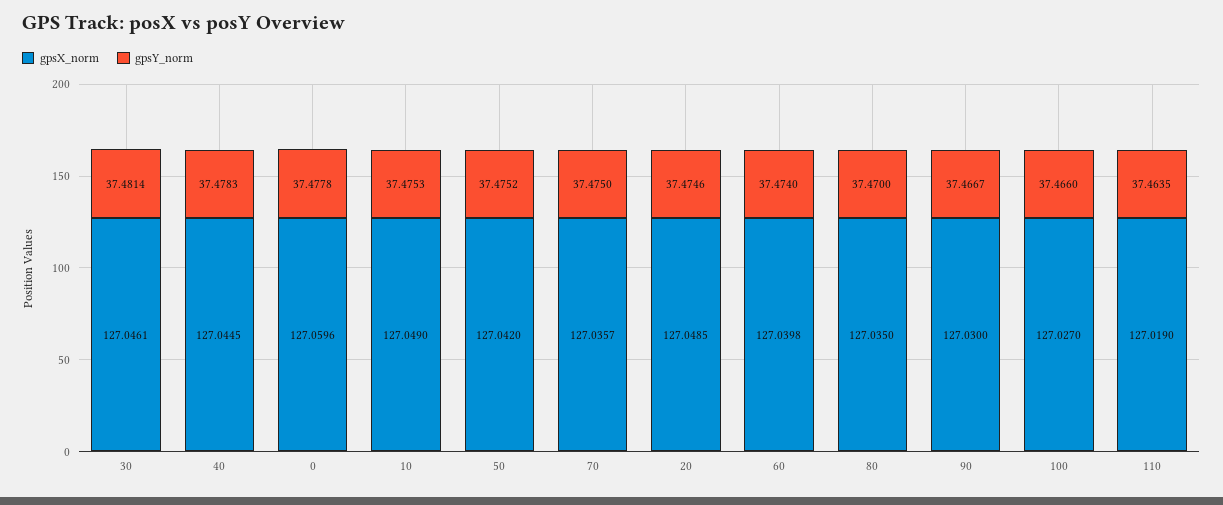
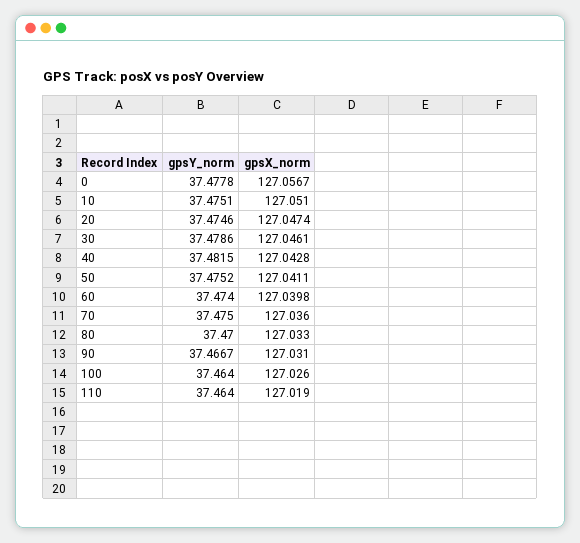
  {
    "gpsX_norm": {
      "30": 127.0461,
-     "40": 127.0445,
+     "40": 127.0428,
-     "0": 127.0596,
+     "0": 127.0567,
-     "10": 127.049,
+     "10": 127.051,
-     "50": 127.042,
+     "50": 127.0411,
-     "70": 127.0357,
+     "70": 127.036,
-     "20": 127.0485,
+     "20": 127.0474,
      "60": 127.0398,
-     "80": 127.035,
+     "80": 127.033,
-     "90": 127.03,
+     "90": 127.031,
-     "100": 127.027,
+     "100": 127.026,
      "110": 127.019
    },
    "gpsY_norm": {
-     "30": 37.4814,
+     "30": 37.4786,
-     "40": 37.4783,
+     "40": 37.4815,
      "0": 37.4778,
-     "10": 37.4753,
+     "10": 37.4751,
      "50": 37.4752,
      "70": 37.475,
      "20": 37.4746,
      "60": 37.474,
      "80": 37.47,
      "90": 37.4667,
-     "100": 37.466,
+     "100": 37.464,
-     "110": 37.4635
+     "110": 37.464
    }
  }

